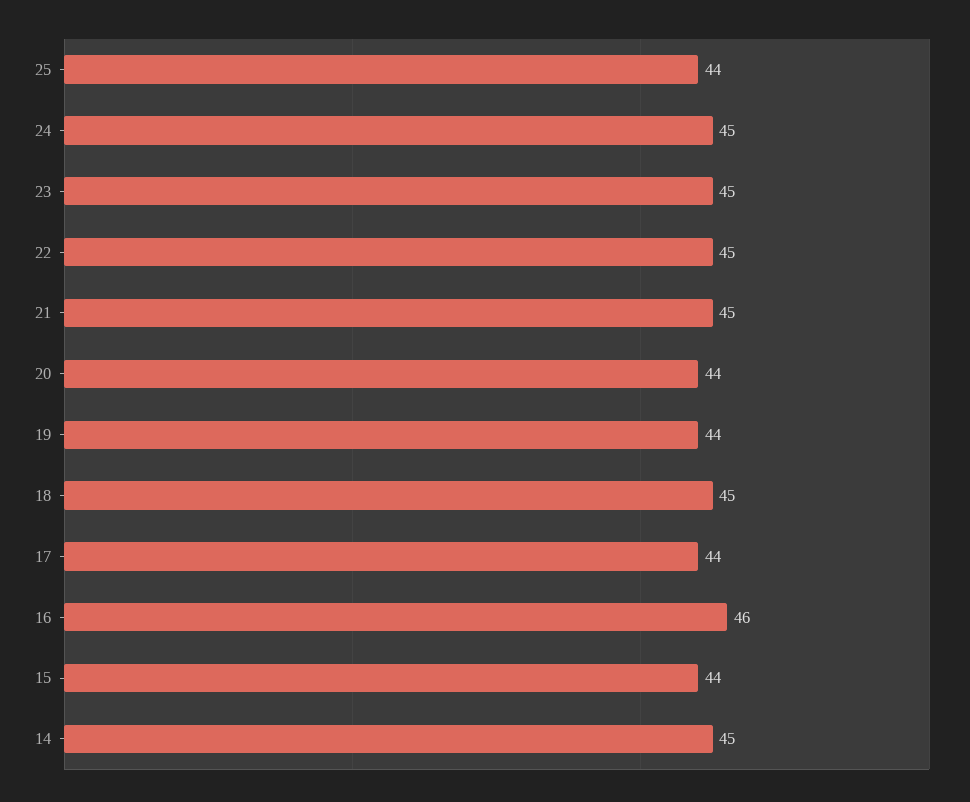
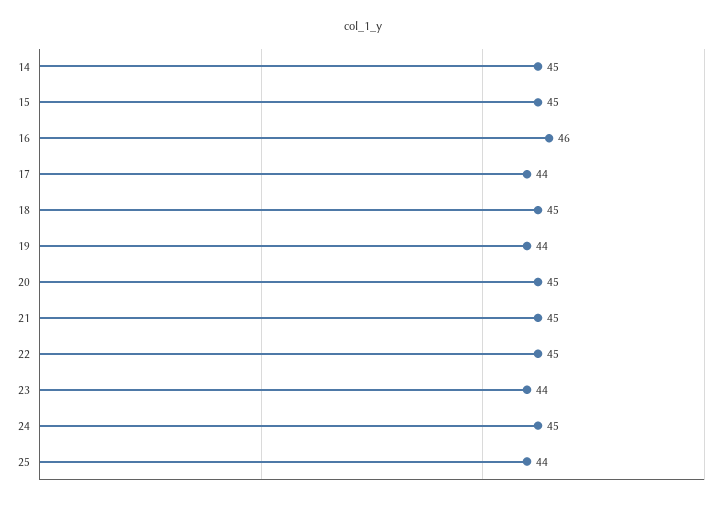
  {
    "25": 44,
    "24": 45,
-   "23": 45,
+   "23": 44,
    "22": 45,
    "21": 45,
-   "20": 44,
+   "20": 45,
    "19": 44,
    "18": 45,
    "17": 44,
    "16": 46,
-   "15": 44,
+   "15": 45,
    "14": 45
  }

